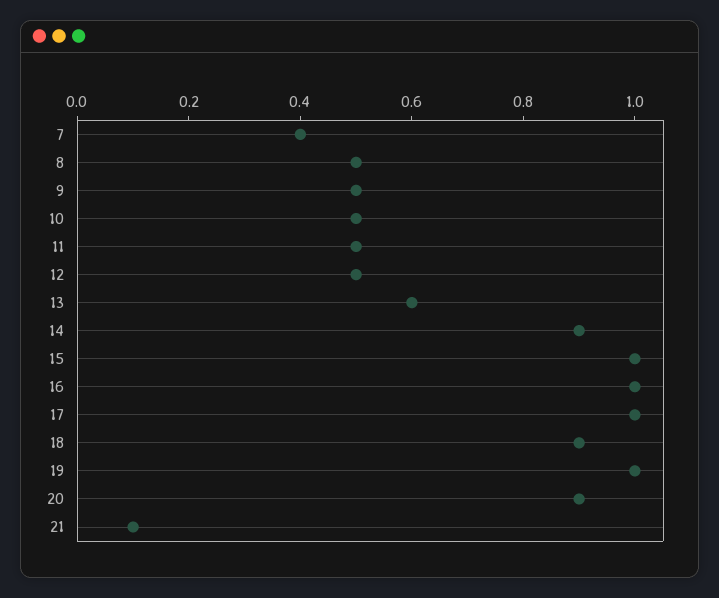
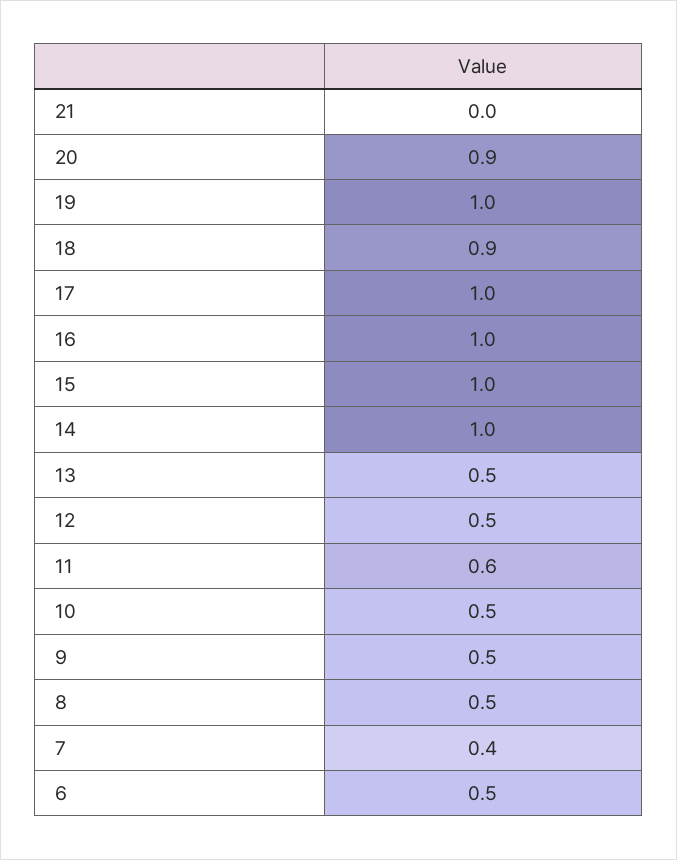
  {
    "7": 0.4,
    "8": 0.5,
    "9": 0.5,
    "10": 0.5,
-   "11": 0.5,
+   "11": 0.6,
    "12": 0.5,
-   "13": 0.6,
+   "13": 0.5,
-   "14": 0.9,
+   "14": 1,
    "15": 1,
    "16": 1,
    "17": 1,
    "18": 0.9,
    "19": 1,
    "20": 0.9,
-   "21": 0.1
+   "21": 0,
+   "6": 0.5
  }

